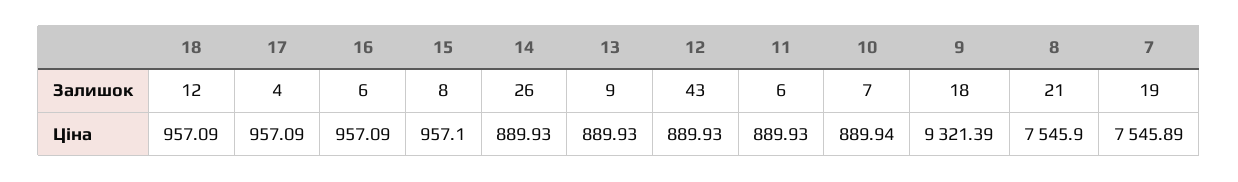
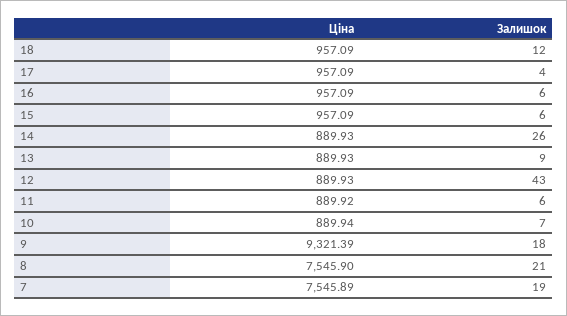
  {
    "18": {
      "Залишок": 12,
      "Ціна": 957.09
    },
    "17": {
      "Залишок": 4,
      "Ціна": 957.09
    },
    "16": {
      "Залишок": 6,
      "Ціна": 957.09
    },
    "15": {
-     "Залишок": 8,
+     "Залишок": 6,
-     "Ціна": 957.1
+     "Ціна": 957.09
    },
    "14": {
      "Залишок": 26,
      "Ціна": 889.93
    },
    "13": {
      "Залишок": 9,
      "Ціна": 889.93
    },
    "12": {
      "Залишок": 43,
      "Ціна": 889.93
    },
    "11": {
      "Залишок": 6,
-     "Ціна": 889.93
+     "Ціна": 889.92
    },
    "10": {
      "Залишок": 7,
      "Ціна": 889.94
    },
    "9": {
      "Залишок": 18,
      "Ціна": 9321.39
    },
    "8": {
      "Залишок": 21,
      "Ціна": 7545.9
    },
    "7": {
      "Залишок": 19,
      "Ціна": 7545.89
    }
  }

